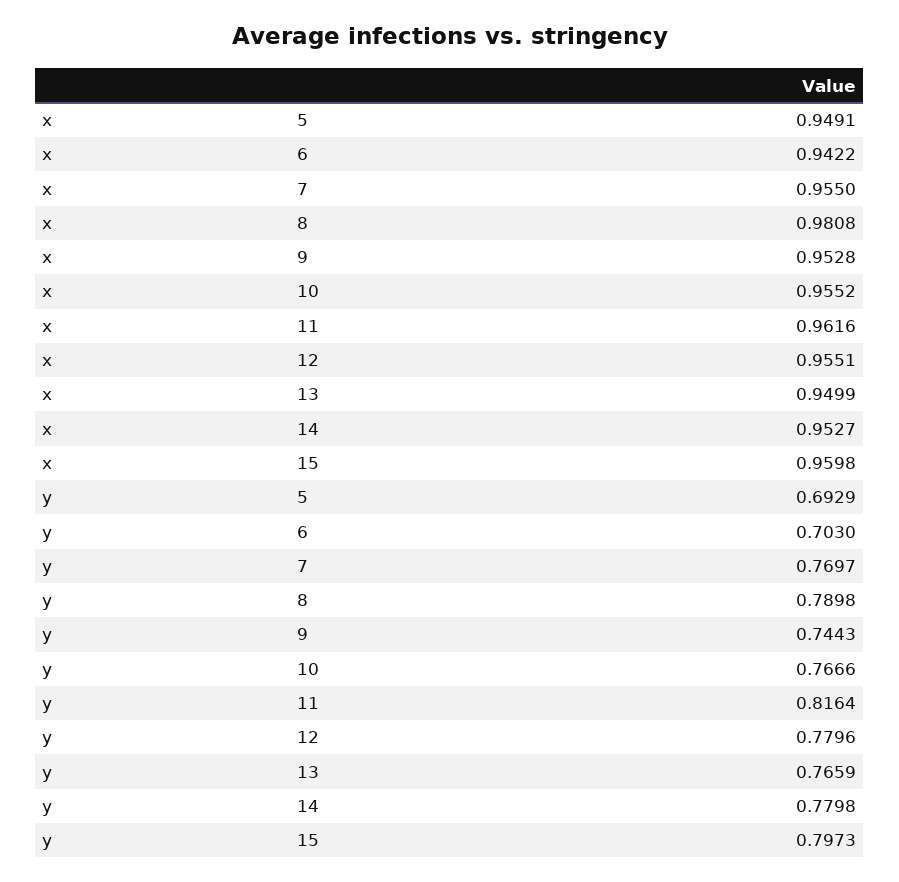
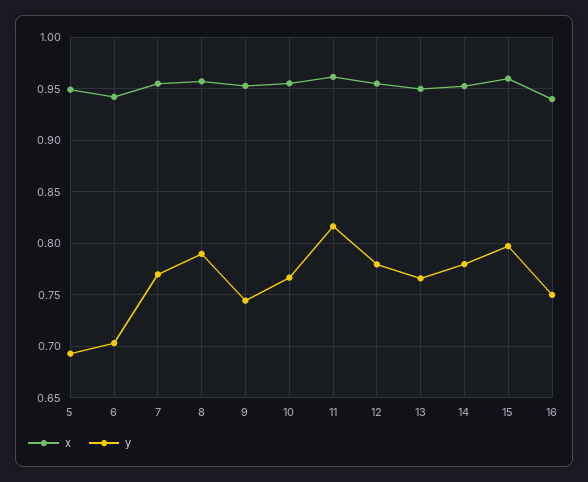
  {
    "x": {
      "5": 0.9491,
      "6": 0.9422,
      "7": 0.955,
-     "8": 0.9808,
+     "8": 0.96,
      "9": 0.9528,
      "10": 0.9552,
      "11": 0.9616,
      "12": 0.9551,
      "13": 0.9499,
      "14": 0.9527,
-     "15": 0.9598
+     "15": 0.9598,
+     "16": 0.94
    },
    "y": {
      "5": 0.6929,
      "6": 0.703,
      "7": 0.7697,
      "8": 0.7898,
      "9": 0.7443,
      "10": 0.7666,
      "11": 0.8164,
      "12": 0.7796,
      "13": 0.7659,
      "14": 0.7798,
-     "15": 0.7973
+     "15": 0.7973,
+     "16": 0.75
    }
  }

